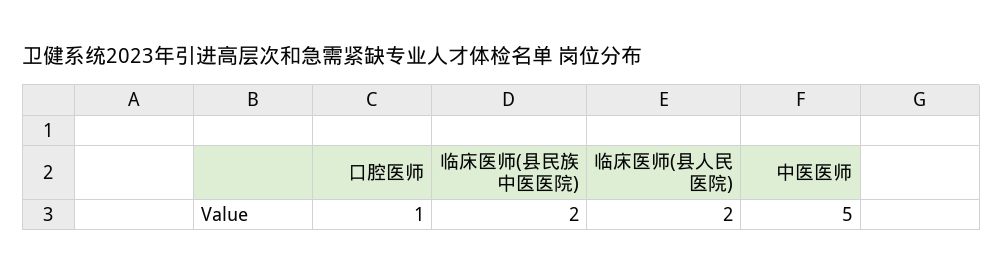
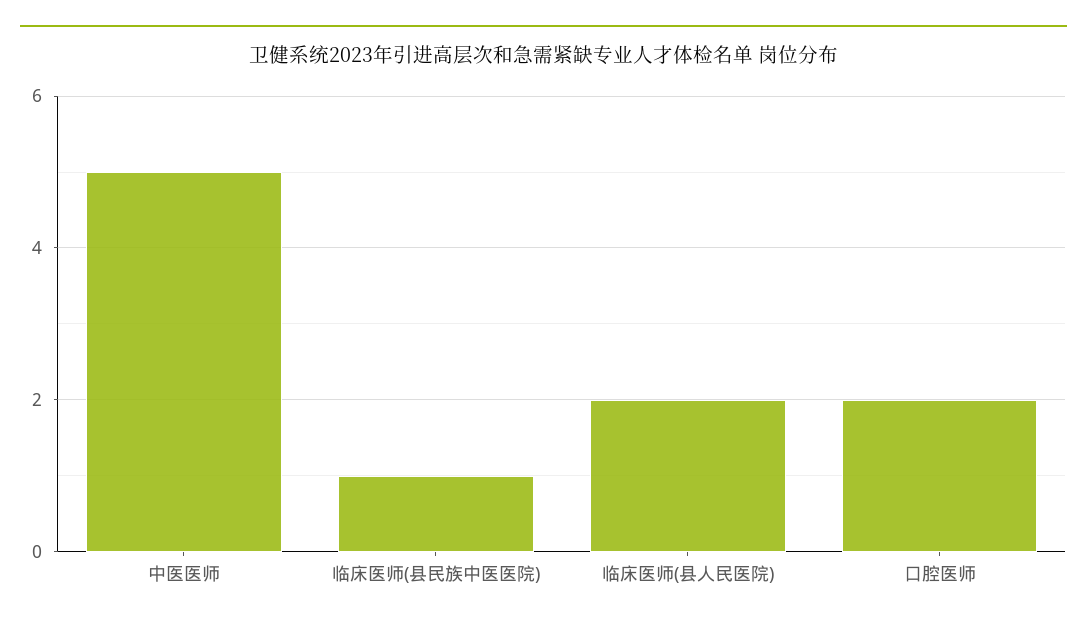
  {
-   "口腔医师": 1,
+   "口腔医师": 2,
-   "临床医师(县民族中医医院)": 2,
+   "临床医师(县民族中医医院)": 1,
    "临床医师(县人民医院)": 2,
    "中医医师": 5
  }

